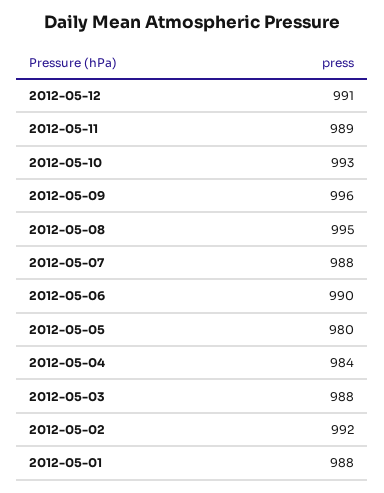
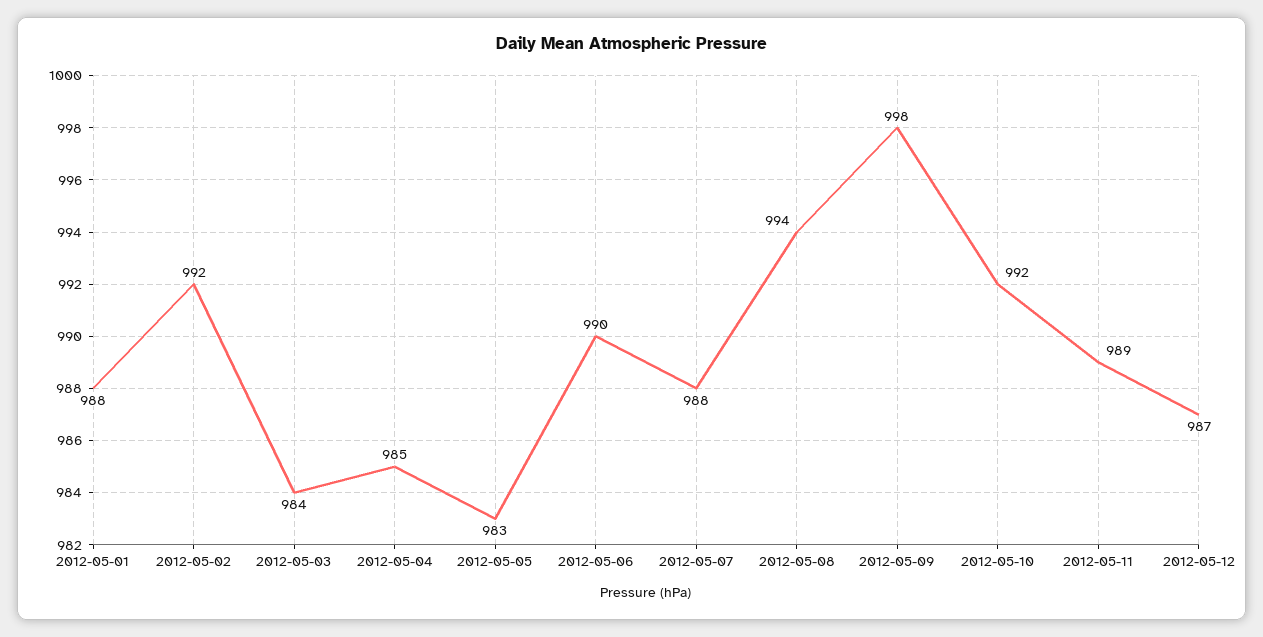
  {
-   "2012-05-12": 991,
+   "2012-05-12": 987,
    "2012-05-11": 989,
-   "2012-05-10": 993,
+   "2012-05-10": 992,
-   "2012-05-09": 996,
+   "2012-05-09": 998,
-   "2012-05-08": 995,
+   "2012-05-08": 994,
    "2012-05-07": 988,
    "2012-05-06": 990,
-   "2012-05-05": 980,
+   "2012-05-05": 983,
-   "2012-05-04": 984,
+   "2012-05-04": 985,
-   "2012-05-03": 988,
+   "2012-05-03": 984,
    "2012-05-02": 992,
    "2012-05-01": 988
  }

